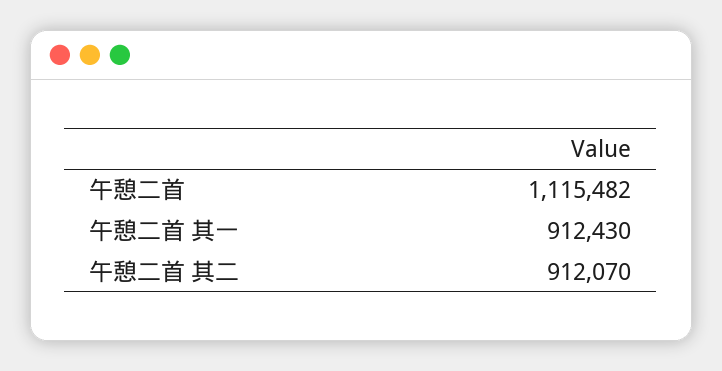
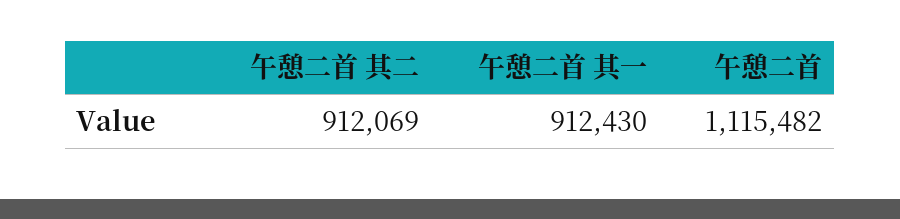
  {
    "午憩二首": 1115482,
    "午憩二首 其一": 912430,
-   "午憩二首 其二": 912070
+   "午憩二首 其二": 912069
  }

